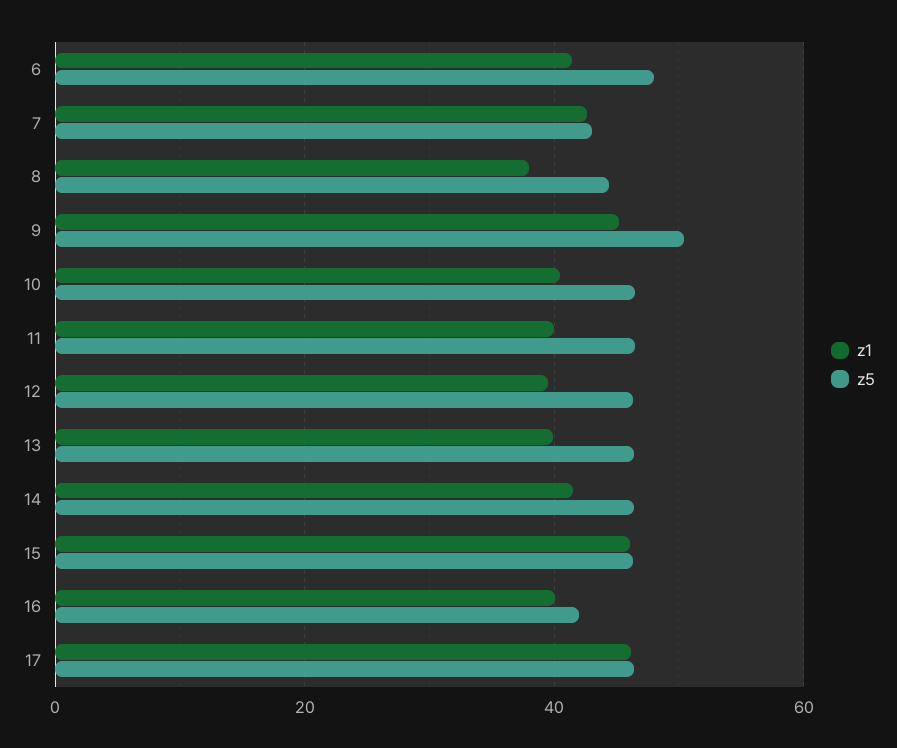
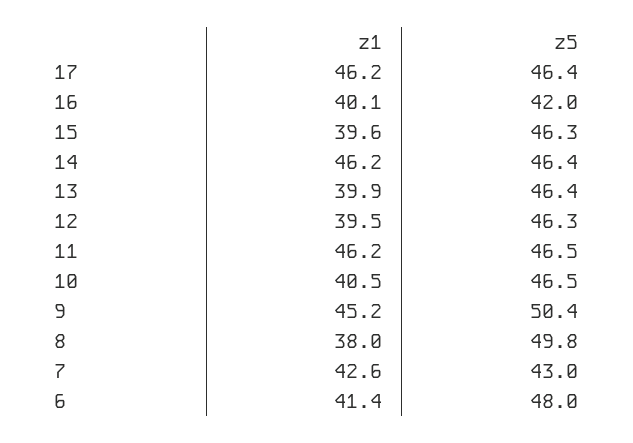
  {
    "z1": {
      "6": 41.4,
      "7": 42.6,
      "8": 38,
      "9": 45.2,
      "10": 40.5,
-     "11": 40,
+     "11": 46.2,
      "12": 39.5,
      "13": 39.9,
-     "14": 42,
+     "14": 46.2,
-     "15": 46,
+     "15": 39.6,
      "16": 40.1,
      "17": 46.2
    },
    "z5": {
      "6": 48,
      "7": 43,
-     "8": 44,
+     "8": 49.8,
      "9": 50.4,
      "10": 46.5,
      "11": 46.5,
      "12": 46.3,
      "13": 46.4,
      "14": 46.4,
      "15": 46.3,
      "16": 42,
      "17": 46.4
    }
  }

